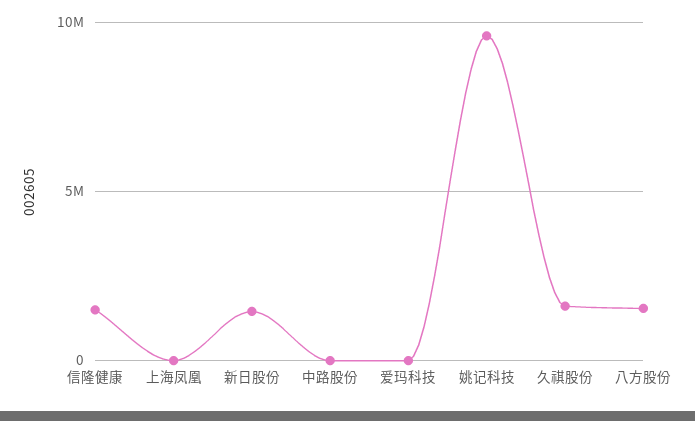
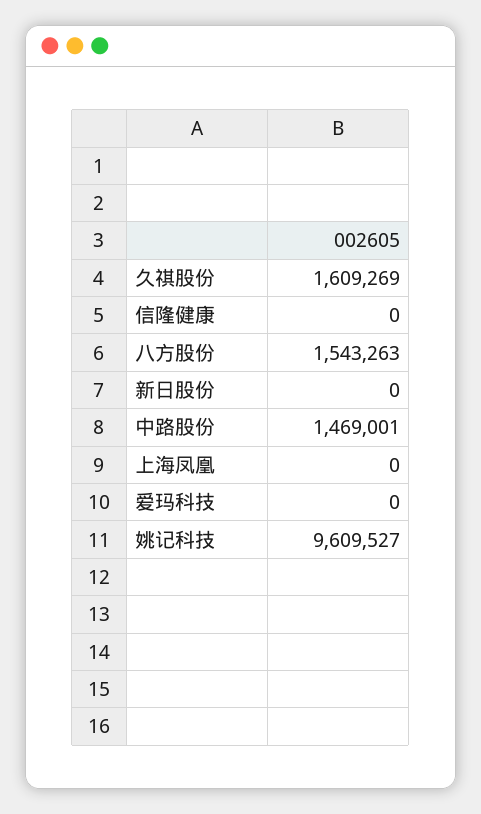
  {
-   "信隆健康": 1500000,
+   "信隆健康": 0,
    "上海凤凰": 0,
-   "新日股份": 1500000,
+   "新日股份": 0,
-   "中路股份": 0,
+   "中路股份": 1469001,
    "爱玛科技": 0,
    "姚记科技": 9609527,
    "久祺股份": 1609269,
    "八方股份": 1543263
  }

